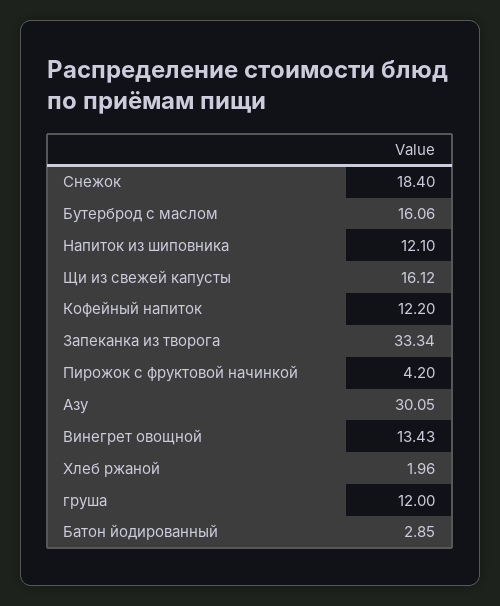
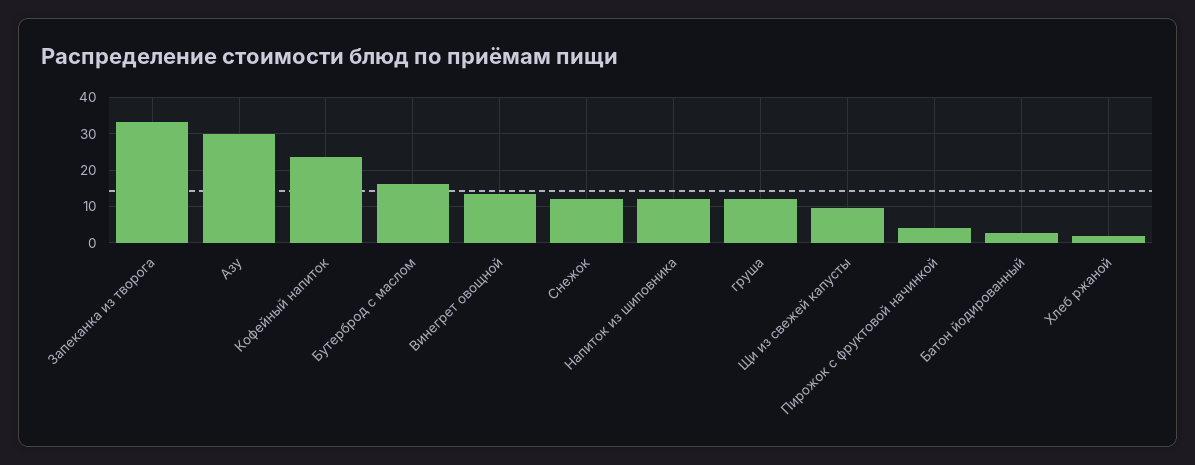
  {
-   "Снежок": 18.4,
+   "Снежок": 12,
    "Бутерброд с маслом": 16.06,
    "Напиток из шиповника": 12.1,
-   "Щи из свежей капусты": 16.12,
+   "Щи из свежей капусты": 10,
-   "Кофейный напиток": 12.2,
+   "Кофейный напиток": 24,
    "Запеканка из творога": 33.34,
    "Пирожок с фруктовой начинкой": 4.2,
    "Азу": 30.05,
    "Винегрет овощной": 13.43,
    "Хлеб ржаной": 1.96,
    "груша": 12,
    "Батон йодированный": 2.85
  }

